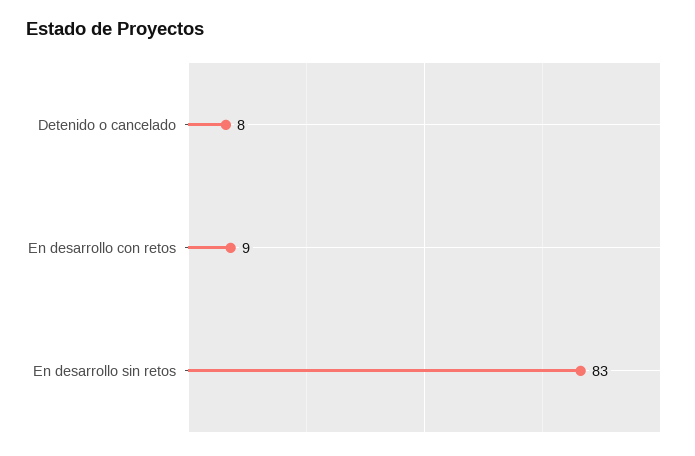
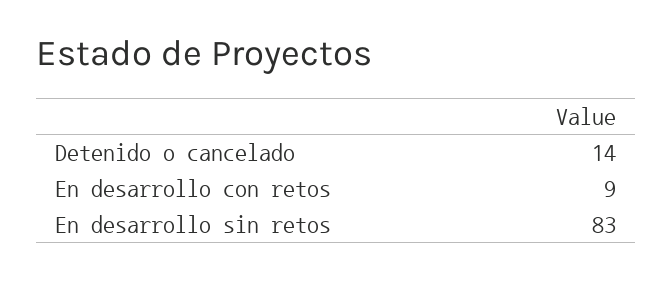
  {
-   "Detenido o cancelado": 8,
+   "Detenido o cancelado": 14,
    "En desarrollo con retos": 9,
    "En desarrollo sin retos": 83
  }

